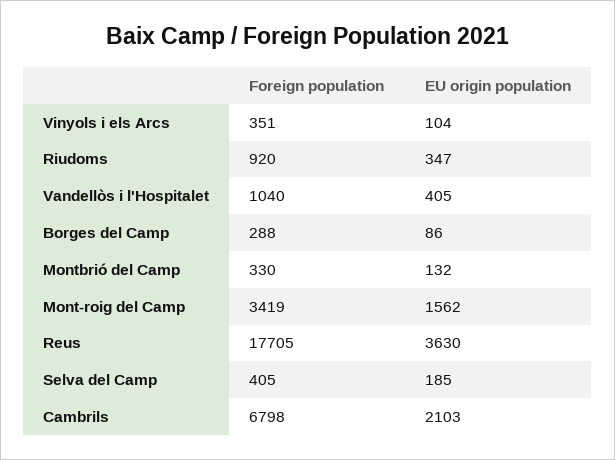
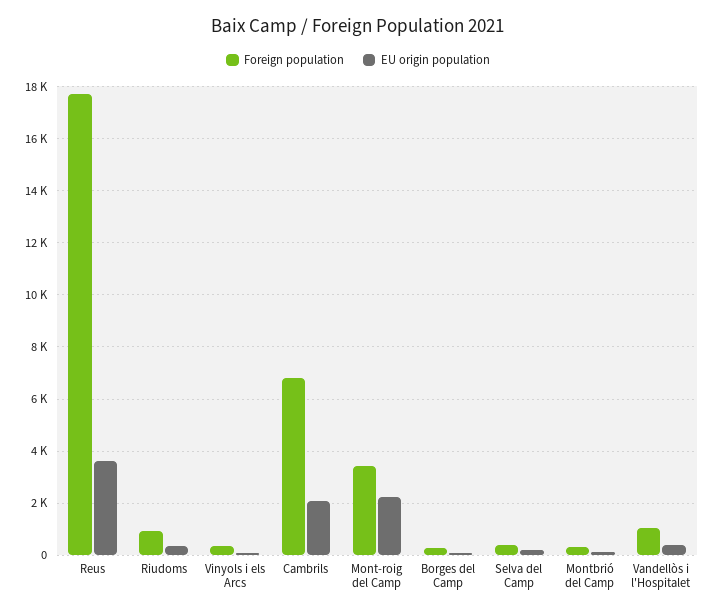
  {
    "Foreign population": {
      "Vinyols i els Arcs": 351,
      "Riudoms": 920,
      "Vandellòs i l'Hospitalet": 1040,
      "Borges del Camp": 288,
      "Montbrió del Camp": 330,
      "Mont-roig del Camp": 3419,
      "Reus": 17705,
      "Selva del Camp": 405,
      "Cambrils": 6798
    },
    "EU origin population": {
      "Vinyols i els Arcs": 104,
      "Riudoms": 347,
      "Vandellòs i l'Hospitalet": 405,
      "Borges del Camp": 86,
      "Montbrió del Camp": 132,
-     "Mont-roig del Camp": 1562,
+     "Mont-roig del Camp": 2250,
      "Reus": 3630,
      "Selva del Camp": 185,
      "Cambrils": 2103
    }
  }

